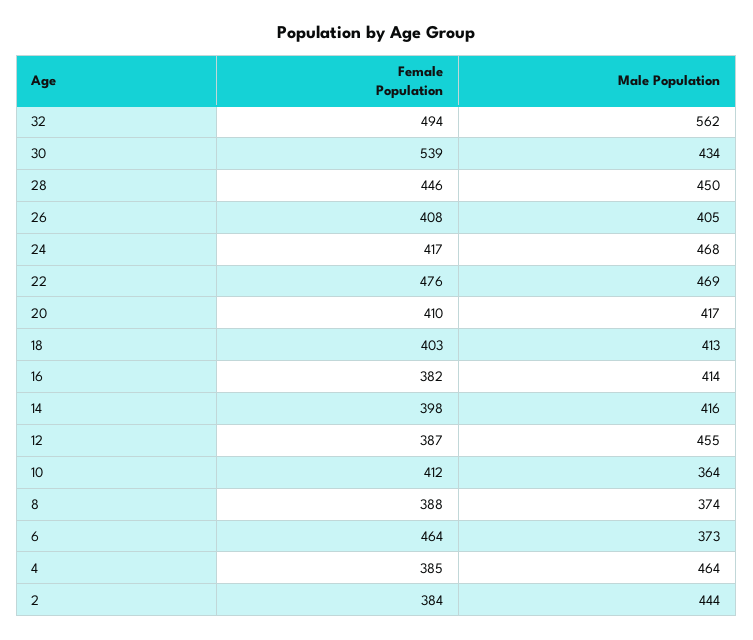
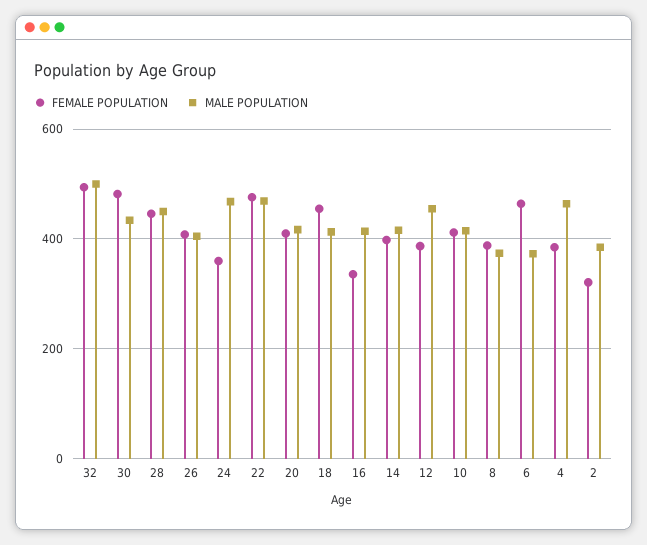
  {
    "Female Population": {
      "32": 494,
-     "30": 539,
+     "30": 480,
      "28": 446,
      "26": 408,
-     "24": 417,
+     "24": 360,
      "22": 476,
      "20": 410,
-     "18": 403,
+     "18": 460,
-     "16": 382,
+     "16": 340,
      "14": 398,
      "12": 387,
      "10": 412,
      "8": 388,
      "6": 464,
      "4": 385,
-     "2": 384
+     "2": 320
    },
    "Male Population": {
-     "32": 562,
+     "32": 500,
      "30": 434,
      "28": 450,
      "26": 405,
      "24": 468,
      "22": 469,
      "20": 417,
      "18": 413,
      "16": 414,
      "14": 416,
      "12": 455,
-     "10": 364,
+     "10": 420,
      "8": 374,
      "6": 373,
      "4": 464,
-     "2": 444
+     "2": 380
    }
  }

